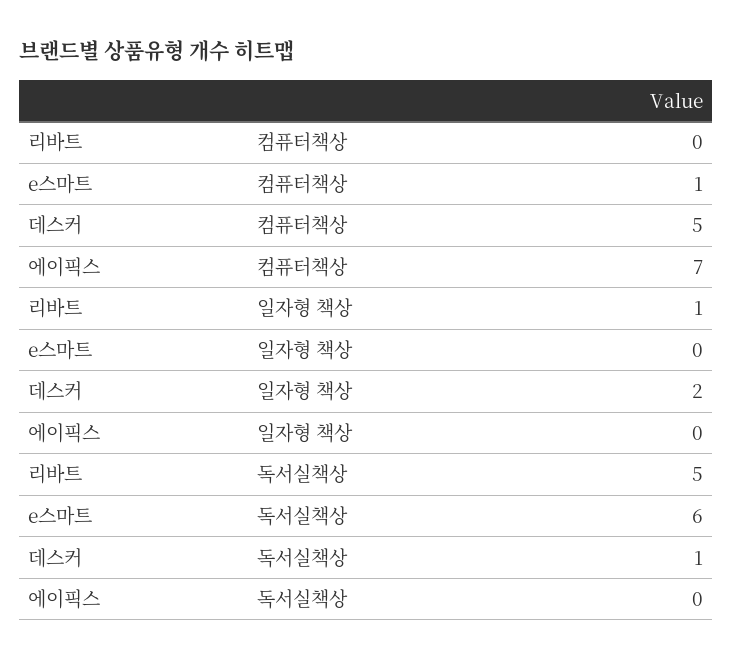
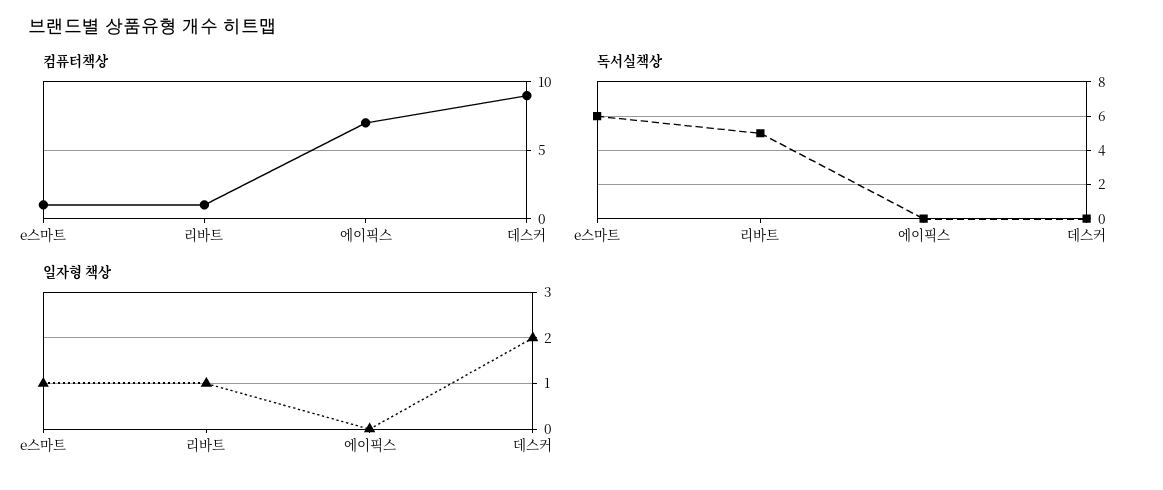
  {
    "컴퓨터책상": {
-     "리바트": 0,
+     "리바트": 1,
      "e스마트": 1,
-     "데스커": 5,
+     "데스커": 9,
      "에이픽스": 7
    },
    "일자형 책상": {
      "리바트": 1,
-     "e스마트": 0,
+     "e스마트": 1,
      "데스커": 2,
      "에이픽스": 0
    },
    "독서실책상": {
      "리바트": 5,
      "e스마트": 6,
-     "데스커": 1,
+     "데스커": 0,
      "에이픽스": 0
    }
  }

